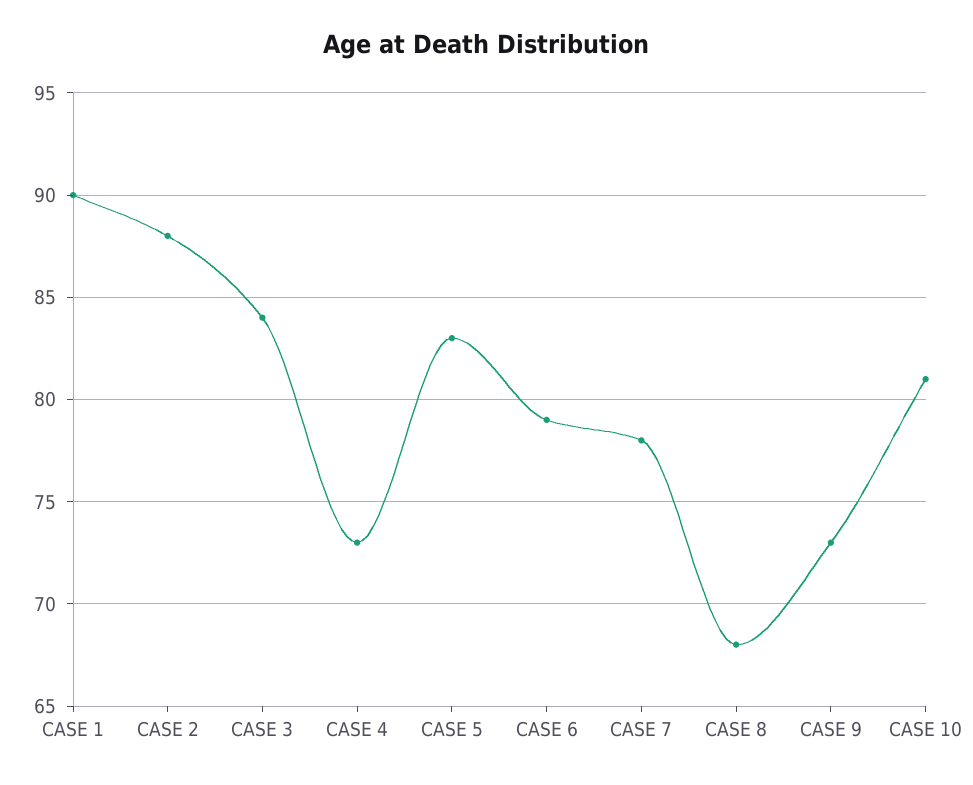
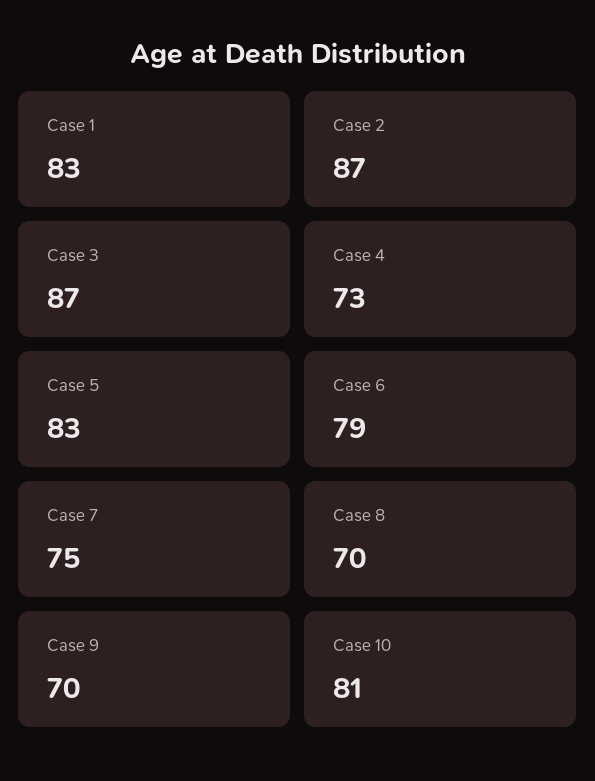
  {
-   "CASE 1": 90,
+   "CASE 1": 83,
-   "CASE 2": 88,
+   "CASE 2": 87,
-   "CASE 3": 84,
+   "CASE 3": 87,
    "CASE 4": 73,
    "CASE 5": 83,
    "CASE 6": 79,
-   "CASE 7": 78,
+   "CASE 7": 75,
-   "CASE 8": 68,
+   "CASE 8": 70,
-   "CASE 9": 73,
+   "CASE 9": 70,
    "CASE 10": 81
  }

